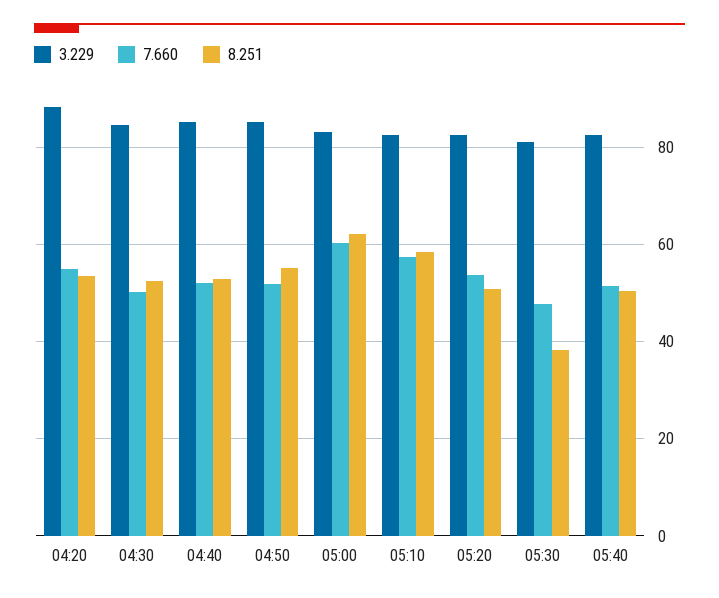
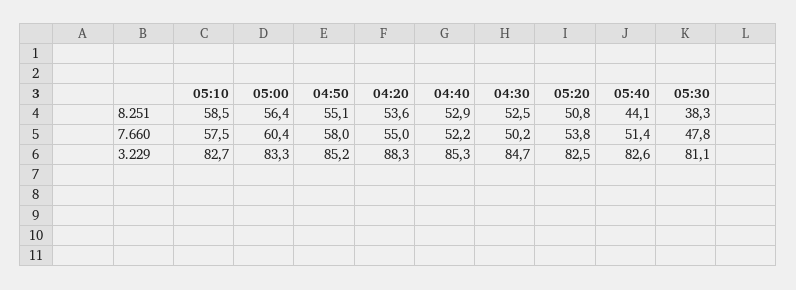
  {
    "3.229": {
      "04:20": 88.3,
      "04:30": 84.7,
      "04:40": 85.3,
      "04:50": 85.2,
      "05:00": 83.3,
      "05:10": 82.7,
      "05:20": 82.5,
      "05:30": 81.1,
      "05:40": 82.6
    },
    "7.660": {
      "04:20": 55,
      "04:30": 50.2,
      "04:40": 52.2,
-     "04:50": 52,
+     "04:50": 58,
      "05:00": 60.4,
      "05:10": 57.5,
      "05:20": 53.8,
      "05:30": 47.8,
      "05:40": 51.4
    },
    "8.251": {
      "04:20": 53.6,
      "04:30": 52.5,
      "04:40": 52.9,
      "04:50": 55.1,
-     "05:00": 62,
+     "05:00": 56.4,
      "05:10": 58.5,
      "05:20": 50.8,
      "05:30": 38.3,
-     "05:40": 50
+     "05:40": 44.1
    }
  }

